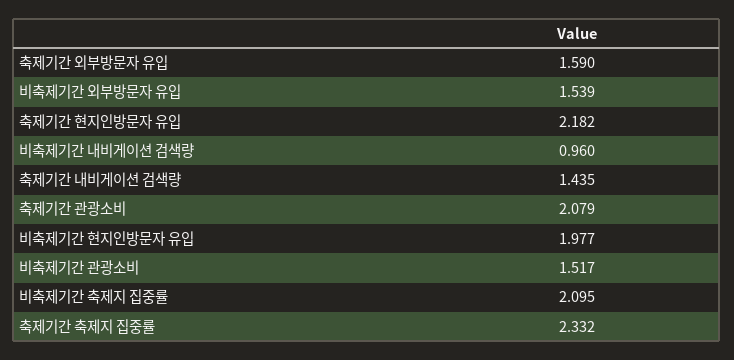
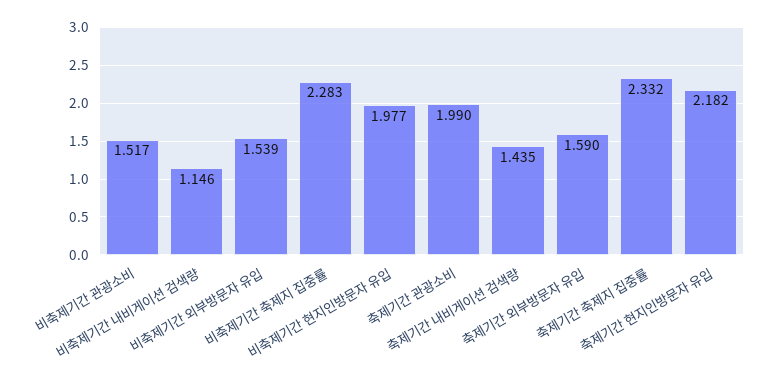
  {
    "축제기간 외부방문자 유입": 1.59,
    "비축제기간 외부방문자 유입": 1.539,
    "축제기간 현지인방문자 유입": 2.182,
-   "비축제기간 내비게이션 검색량": 0.96,
+   "비축제기간 내비게이션 검색량": 1.146,
    "축제기간 내비게이션 검색량": 1.435,
-   "축제기간 관광소비": 2.079,
+   "축제기간 관광소비": 1.99,
    "비축제기간 현지인방문자 유입": 1.977,
    "비축제기간 관광소비": 1.517,
-   "비축제기간 축제지 집중률": 2.095,
+   "비축제기간 축제지 집중률": 2.283,
    "축제기간 축제지 집중률": 2.332
  }

